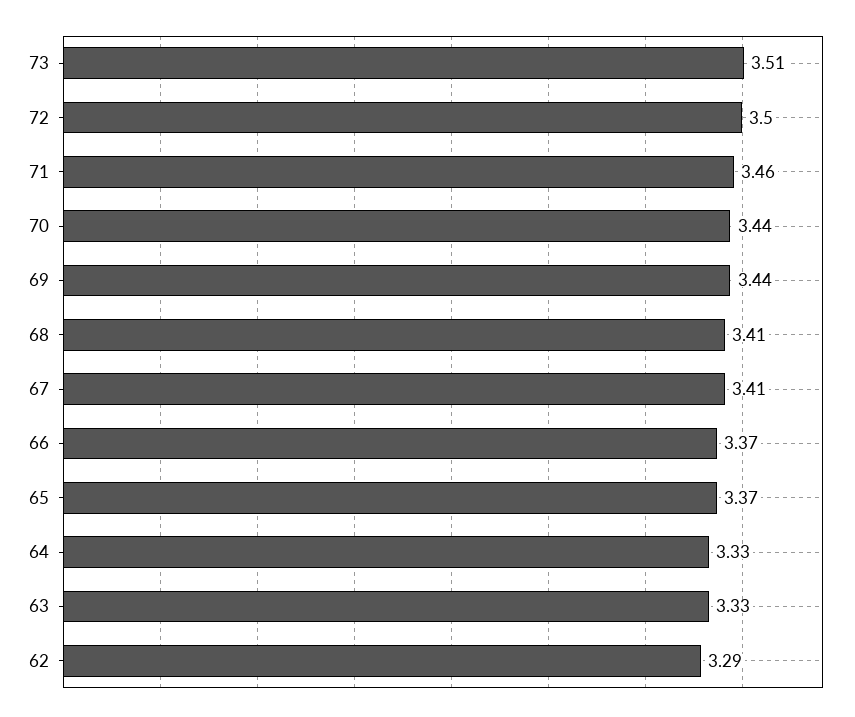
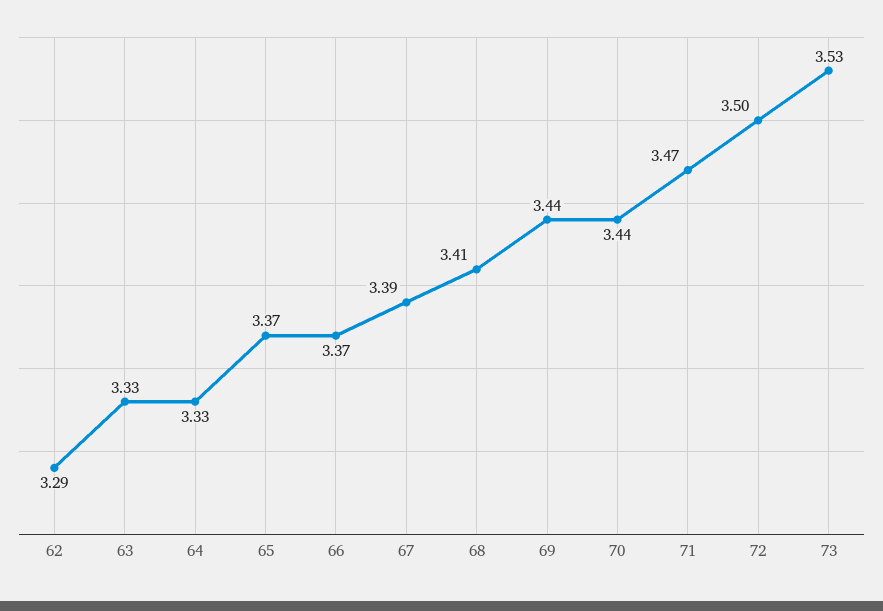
  {
-   "73": 3.51,
+   "73": 3.53,
    "72": 3.5,
-   "71": 3.46,
+   "71": 3.47,
    "70": 3.44,
    "69": 3.44,
    "68": 3.41,
-   "67": 3.41,
+   "67": 3.39,
    "66": 3.37,
    "65": 3.37,
    "64": 3.33,
    "63": 3.33,
    "62": 3.29
  }

